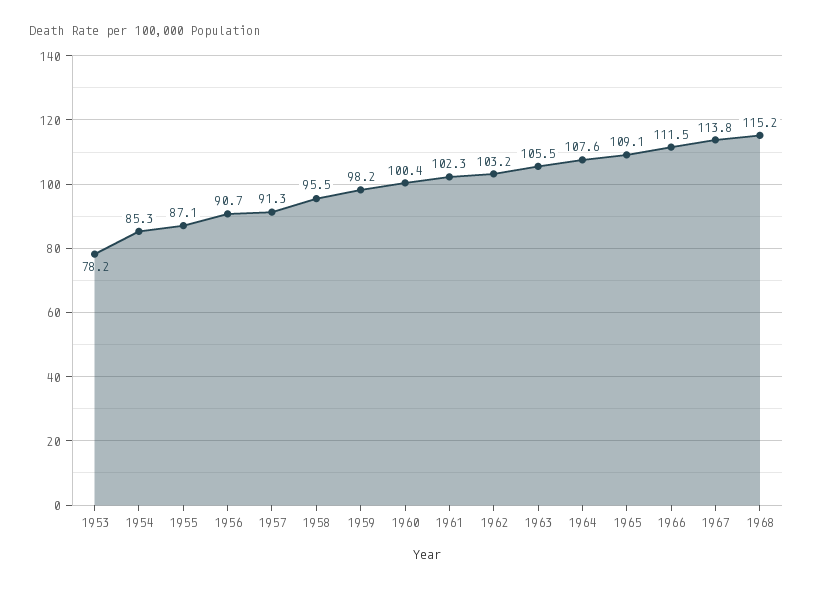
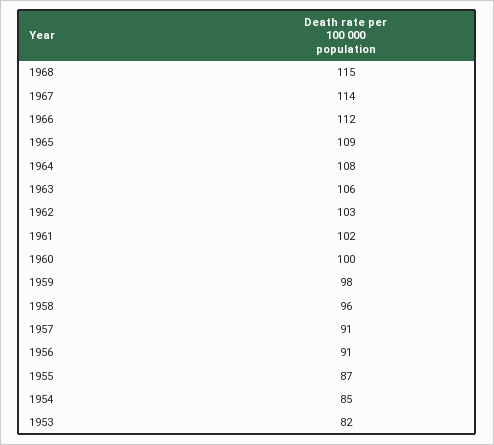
  {
-   "1953": 78.2,
+   "1953": 82,
    "1954": 85.3,
    "1955": 87.1,
    "1956": 90.7,
    "1957": 91.3,
    "1958": 95.5,
    "1959": 98.2,
    "1960": 100.4,
    "1961": 102.3,
    "1962": 103.2,
    "1963": 105.5,
    "1964": 107.6,
    "1965": 109.1,
    "1966": 111.5,
    "1967": 113.8,
    "1968": 115.2
  }

